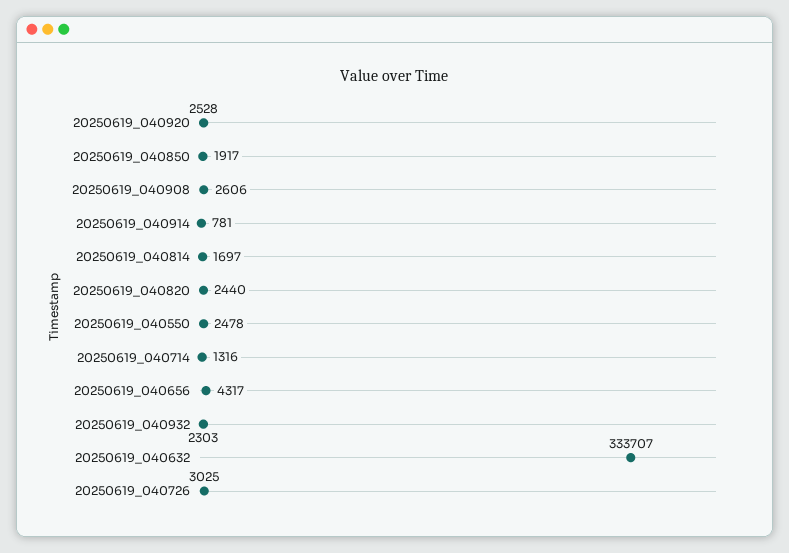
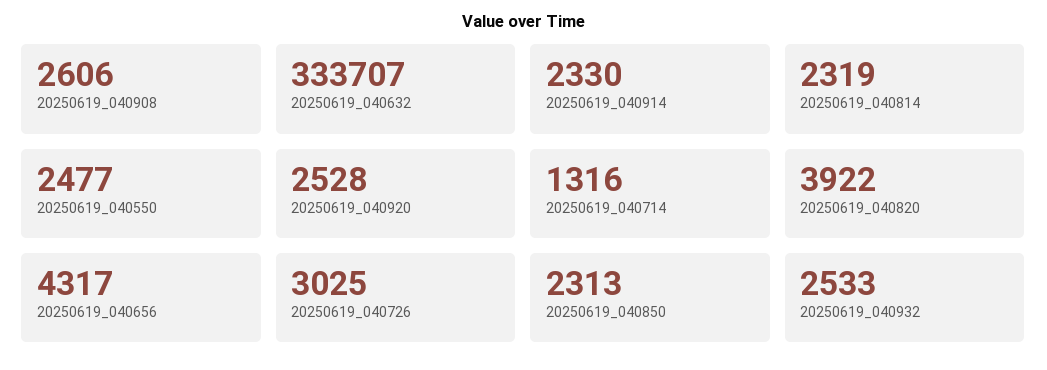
  {
    "20250619_040920": 2528,
-   "20250619_040850": 1917,
+   "20250619_040850": 2313,
    "20250619_040908": 2606,
-   "20250619_040914": 781,
+   "20250619_040914": 2330,
-   "20250619_040814": 1697,
+   "20250619_040814": 2319,
-   "20250619_040820": 2440,
+   "20250619_040820": 3922,
-   "20250619_040550": 2478,
+   "20250619_040550": 2477,
    "20250619_040714": 1316,
    "20250619_040656": 4317,
-   "20250619_040932": 2303,
+   "20250619_040932": 2533,
    "20250619_040632": 333707,
    "20250619_040726": 3025
  }

